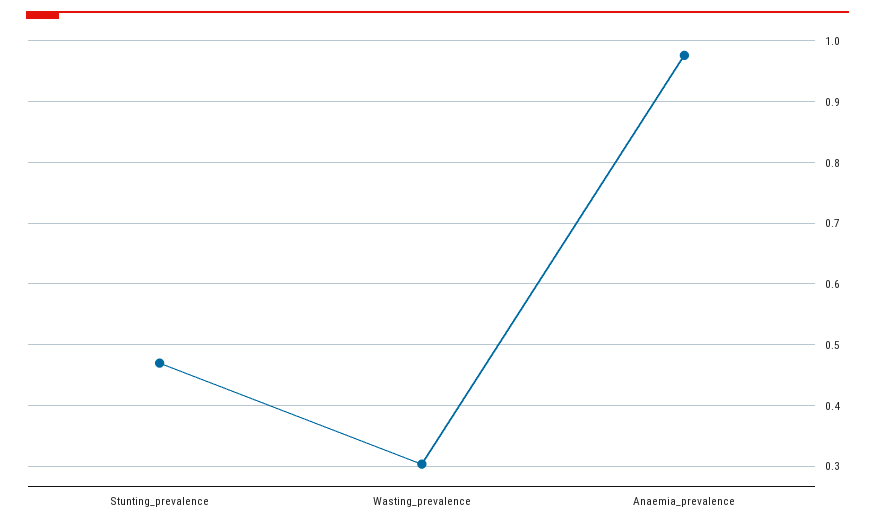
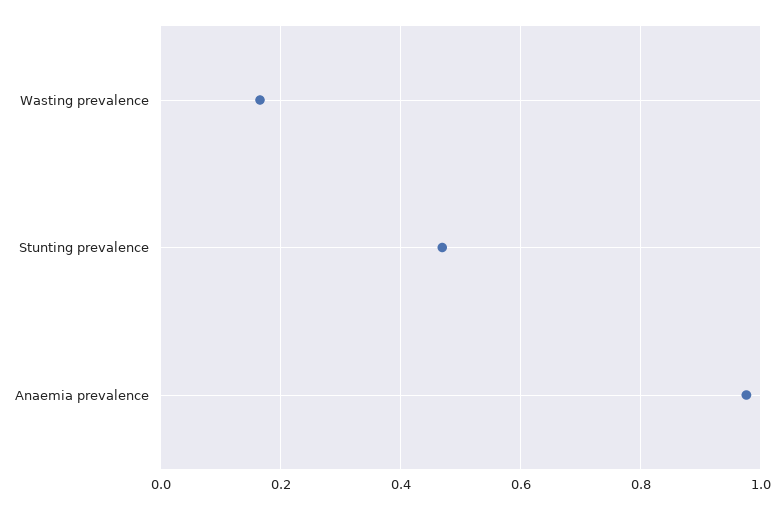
  {
    "Stunting_prevalence": 0.47,
-   "Wasting_prevalence": 0.3,
+   "Wasting_prevalence": 0.16,
    "Anaemia_prevalence": 0.98
  }

